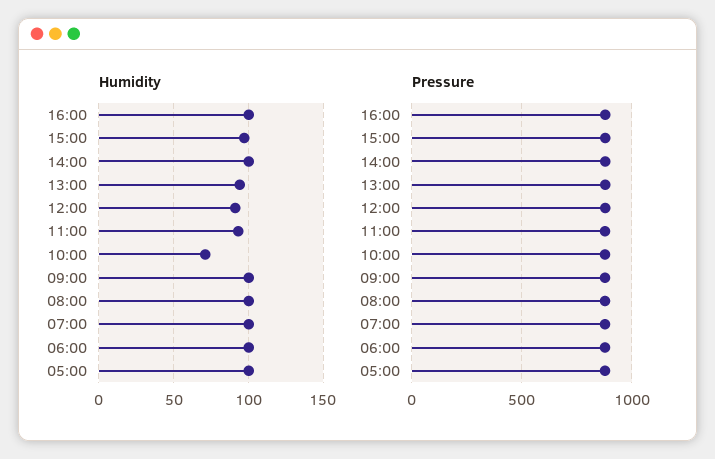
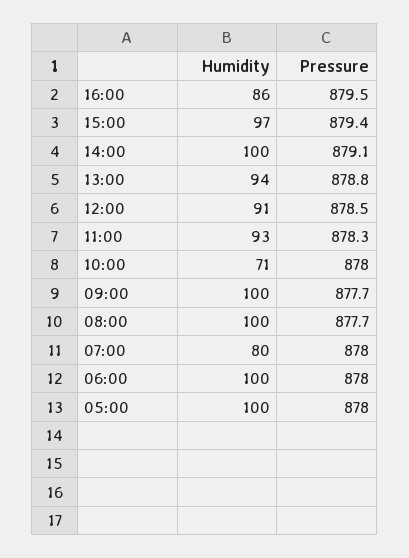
  {
    "Humidity": {
-     "16:00": 100,
+     "16:00": 86,
      "15:00": 97,
      "14:00": 100,
      "13:00": 94,
      "12:00": 91,
      "11:00": 93,
      "10:00": 71,
      "09:00": 100,
      "08:00": 100,
-     "07:00": 100,
+     "07:00": 80,
      "06:00": 100,
      "05:00": 100
    },
    "Pressure": {
      "16:00": 879.5,
      "15:00": 879.4,
      "14:00": 879.1,
      "13:00": 878.8,
      "12:00": 878.5,
      "11:00": 878.3,
      "10:00": 878,
      "09:00": 877.7,
      "08:00": 877.7,
      "07:00": 878,
      "06:00": 878,
      "05:00": 878
    }
  }

